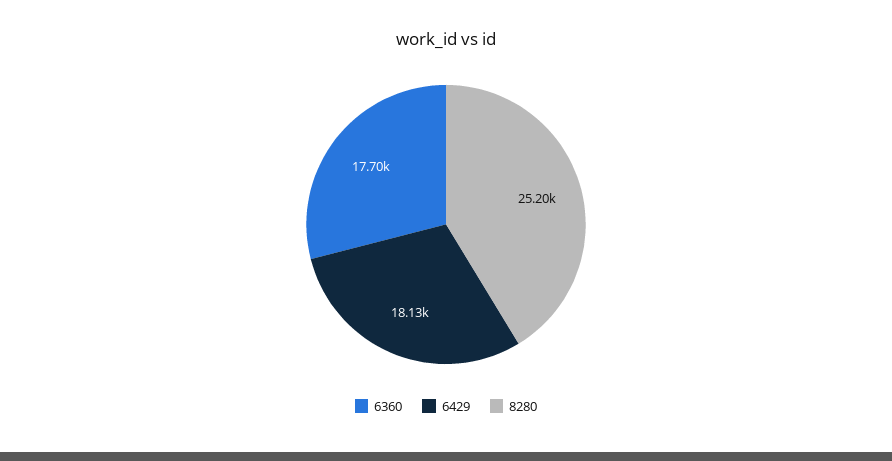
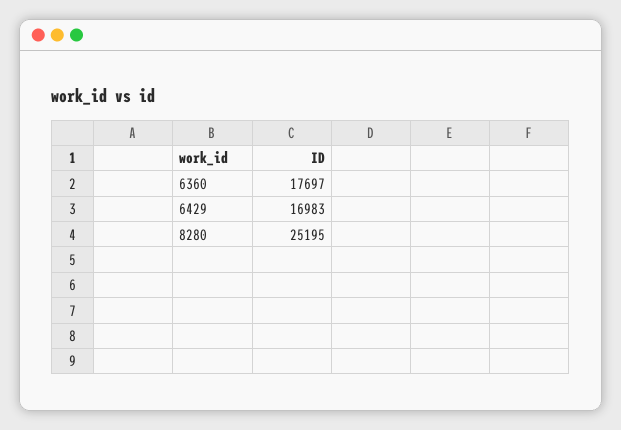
  {
    "6360": 17697,
-   "6429": 18130,
+   "6429": 16983,
    "8280": 25195
  }

